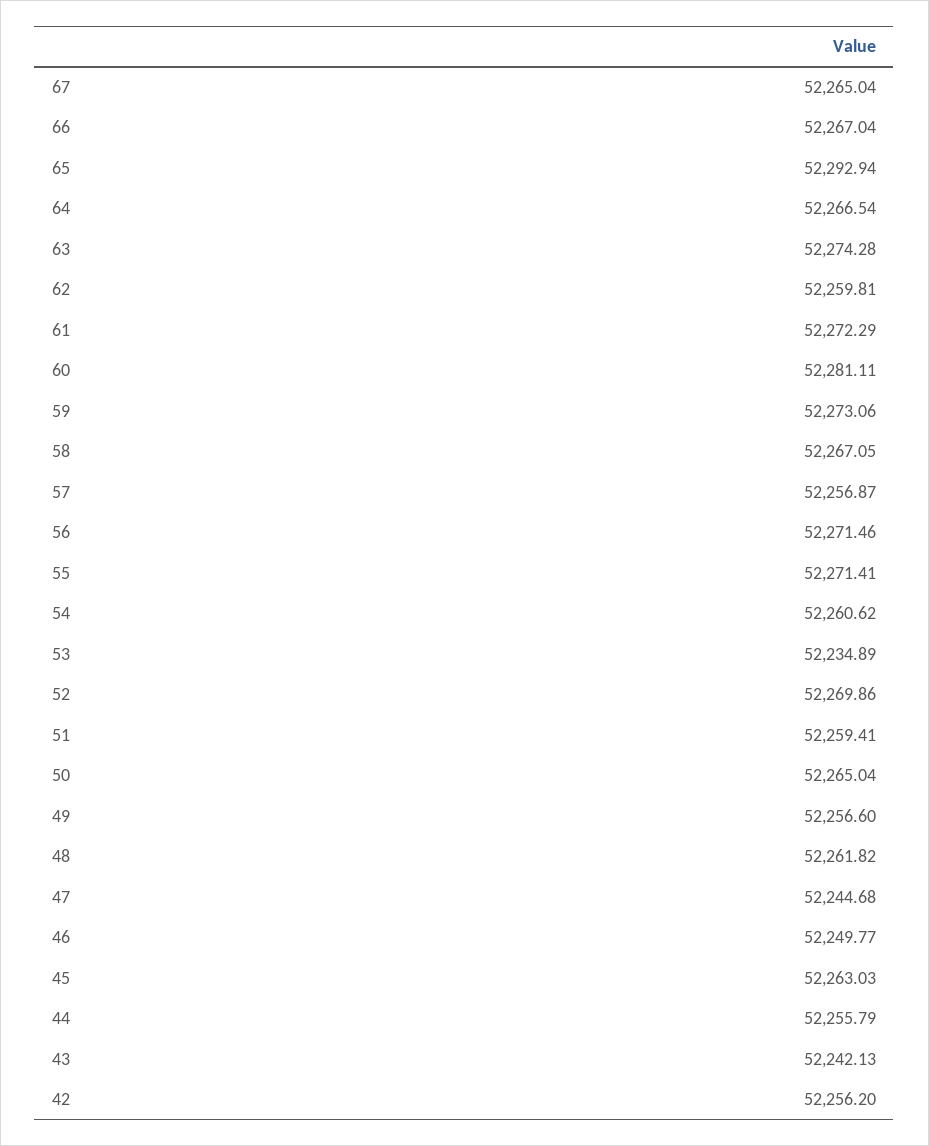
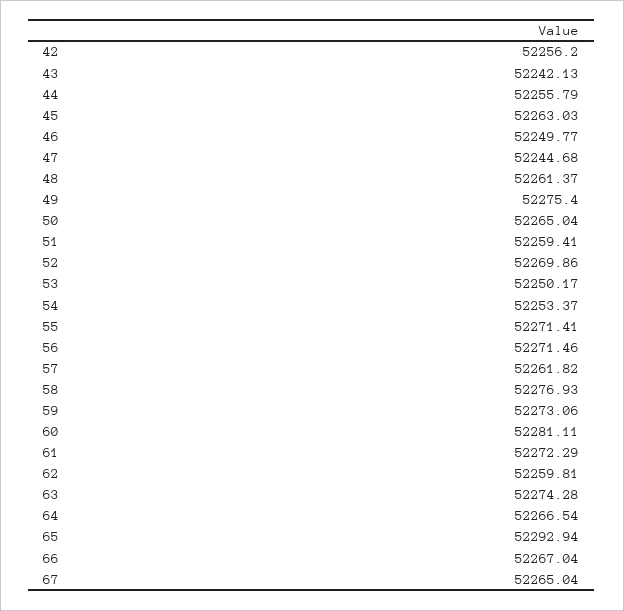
  {
    "67": 52265.04,
    "66": 52267.04,
    "65": 52292.94,
    "64": 52266.54,
    "63": 52274.28,
    "62": 52259.81,
    "61": 52272.29,
    "60": 52281.11,
    "59": 52273.06,
-   "58": 52267.05,
+   "58": 52276.93,
-   "57": 52256.87,
+   "57": 52261.82,
    "56": 52271.46,
    "55": 52271.41,
-   "54": 52260.62,
+   "54": 52253.37,
-   "53": 52234.89,
+   "53": 52250.17,
    "52": 52269.86,
    "51": 52259.41,
    "50": 52265.04,
-   "49": 52256.6,
+   "49": 52275.4,
-   "48": 52261.82,
+   "48": 52261.37,
    "47": 52244.68,
    "46": 52249.77,
    "45": 52263.03,
    "44": 52255.79,
    "43": 52242.13,
    "42": 52256.2
  }

